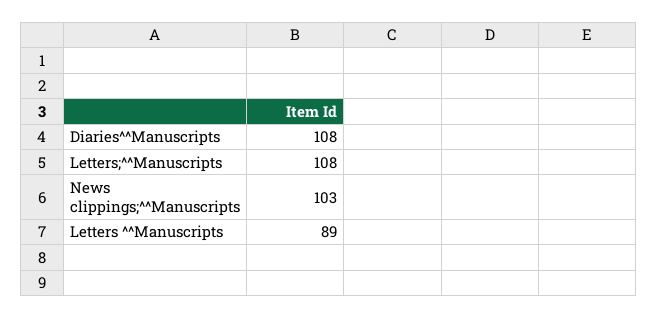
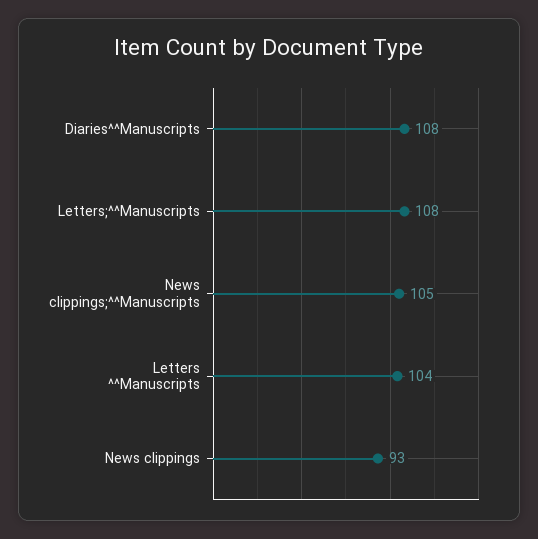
  {
    "Diaries^^Manuscripts": 108,
    "Letters;^^Manuscripts": 108,
-   "News clippings;^^Manuscripts": 103,
+   "News clippings;^^Manuscripts": 105,
-   "Letters ^^Manuscripts": 89
+   "Letters ^^Manuscripts": 104,
+   "News clippings": 93
  }

